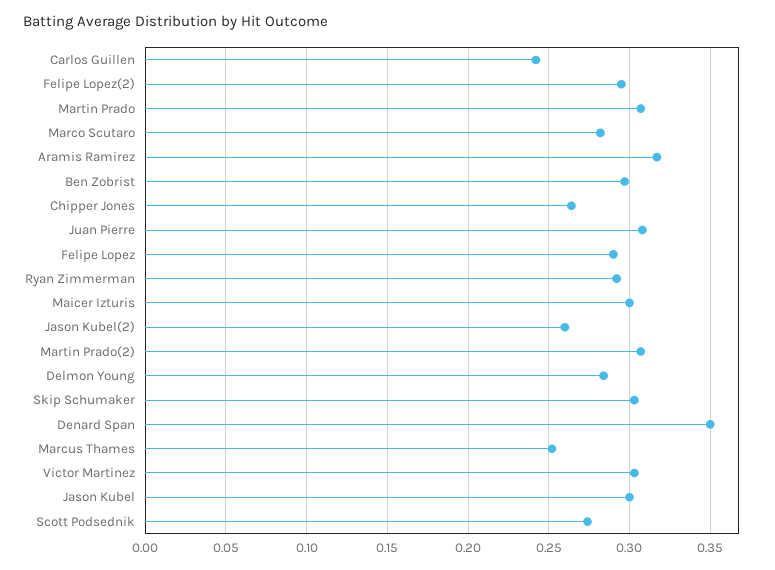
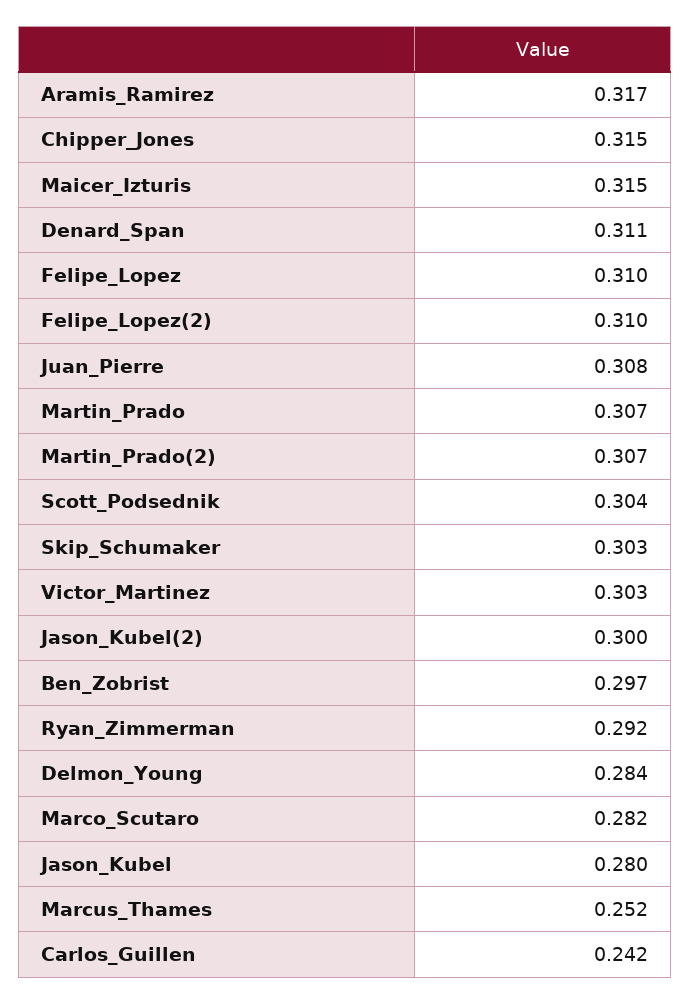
  {
    "Carlos Guillen": 0.242,
-   "Felipe Lopez(2)": 0.295,
+   "Felipe Lopez(2)": 0.31,
    "Martin Prado": 0.307,
    "Marco Scutaro": 0.282,
    "Aramis Ramirez": 0.317,
    "Ben Zobrist": 0.297,
-   "Chipper Jones": 0.265,
+   "Chipper Jones": 0.315,
    "Juan Pierre": 0.308,
-   "Felipe Lopez": 0.29,
+   "Felipe Lopez": 0.31,
    "Ryan Zimmerman": 0.292,
-   "Maicer Izturis": 0.3,
+   "Maicer Izturis": 0.315,
-   "Jason Kubel(2)": 0.26,
+   "Jason Kubel(2)": 0.3,
    "Martin Prado(2)": 0.307,
    "Delmon Young": 0.284,
    "Skip Schumaker": 0.303,
-   "Denard Span": 0.35,
+   "Denard Span": 0.311,
    "Marcus Thames": 0.252,
    "Victor Martinez": 0.303,
-   "Jason Kubel": 0.3,
+   "Jason Kubel": 0.28,
-   "Scott Podsednik": 0.275
+   "Scott Podsednik": 0.304
  }

